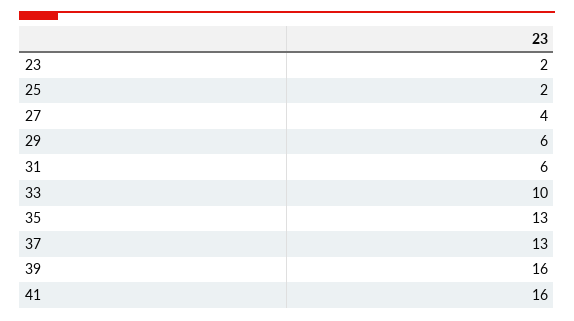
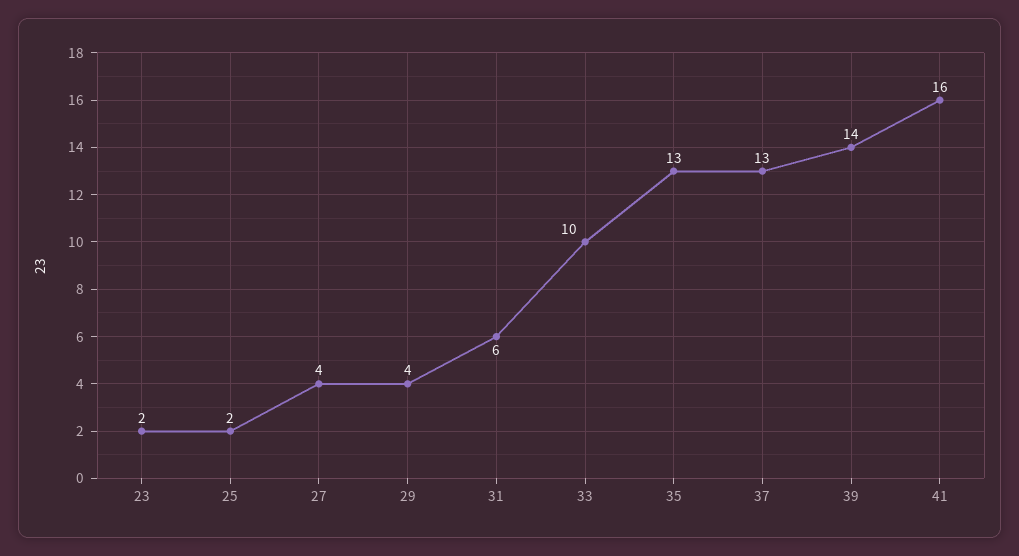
  {
    "23": 2,
    "25": 2,
    "27": 4,
-   "29": 6,
+   "29": 4,
    "31": 6,
    "33": 10,
    "35": 13,
    "37": 13,
-   "39": 16,
+   "39": 14,
    "41": 16
  }

